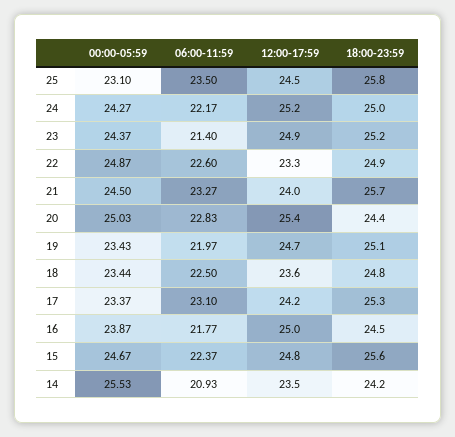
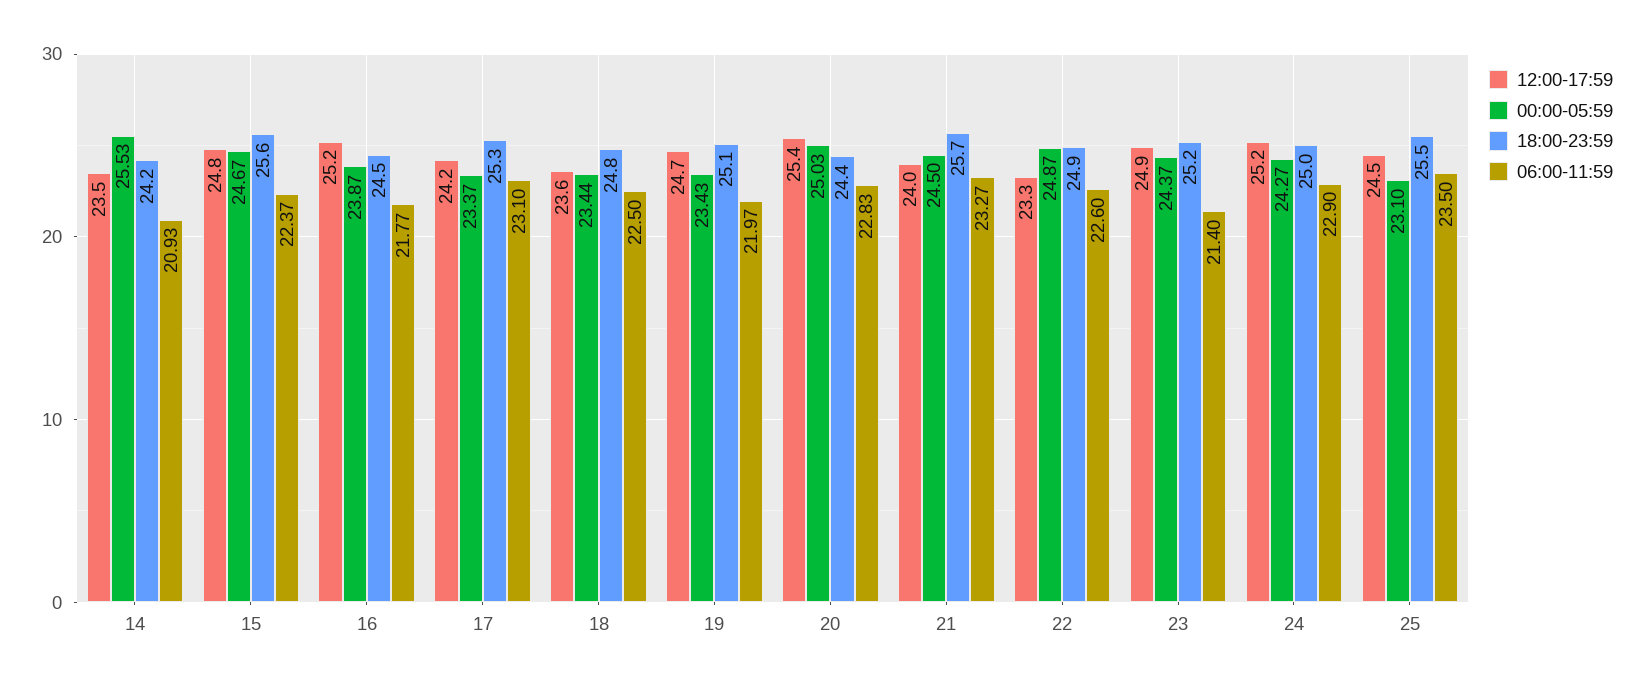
  {
    "00:00-05:59": {
      "25": 23.1,
      "24": 24.27,
      "23": 24.37,
      "22": 24.87,
      "21": 24.5,
      "20": 25.03,
      "19": 23.43,
      "18": 23.44,
      "17": 23.37,
      "16": 23.87,
      "15": 24.67,
      "14": 25.53
    },
    "06:00-11:59": {
      "25": 23.5,
-     "24": 22.17,
+     "24": 22.9,
      "23": 21.4,
      "22": 22.6,
      "21": 23.27,
      "20": 22.83,
      "19": 21.97,
      "18": 22.5,
      "17": 23.1,
      "16": 21.77,
      "15": 22.37,
      "14": 20.93
    },
    "12:00-17:59": {
      "25": 24.5,
      "24": 25.2,
      "23": 24.9,
      "22": 23.3,
      "21": 24,
      "20": 25.4,
      "19": 24.7,
      "18": 23.6,
      "17": 24.2,
-     "16": 25,
+     "16": 25.2,
      "15": 24.8,
      "14": 23.5
    },
    "18:00-23:59": {
-     "25": 25.8,
+     "25": 25.5,
      "24": 25,
      "23": 25.2,
      "22": 24.9,
      "21": 25.7,
      "20": 24.4,
      "19": 25.1,
      "18": 24.8,
      "17": 25.3,
      "16": 24.5,
      "15": 25.6,
      "14": 24.2
    }
  }

